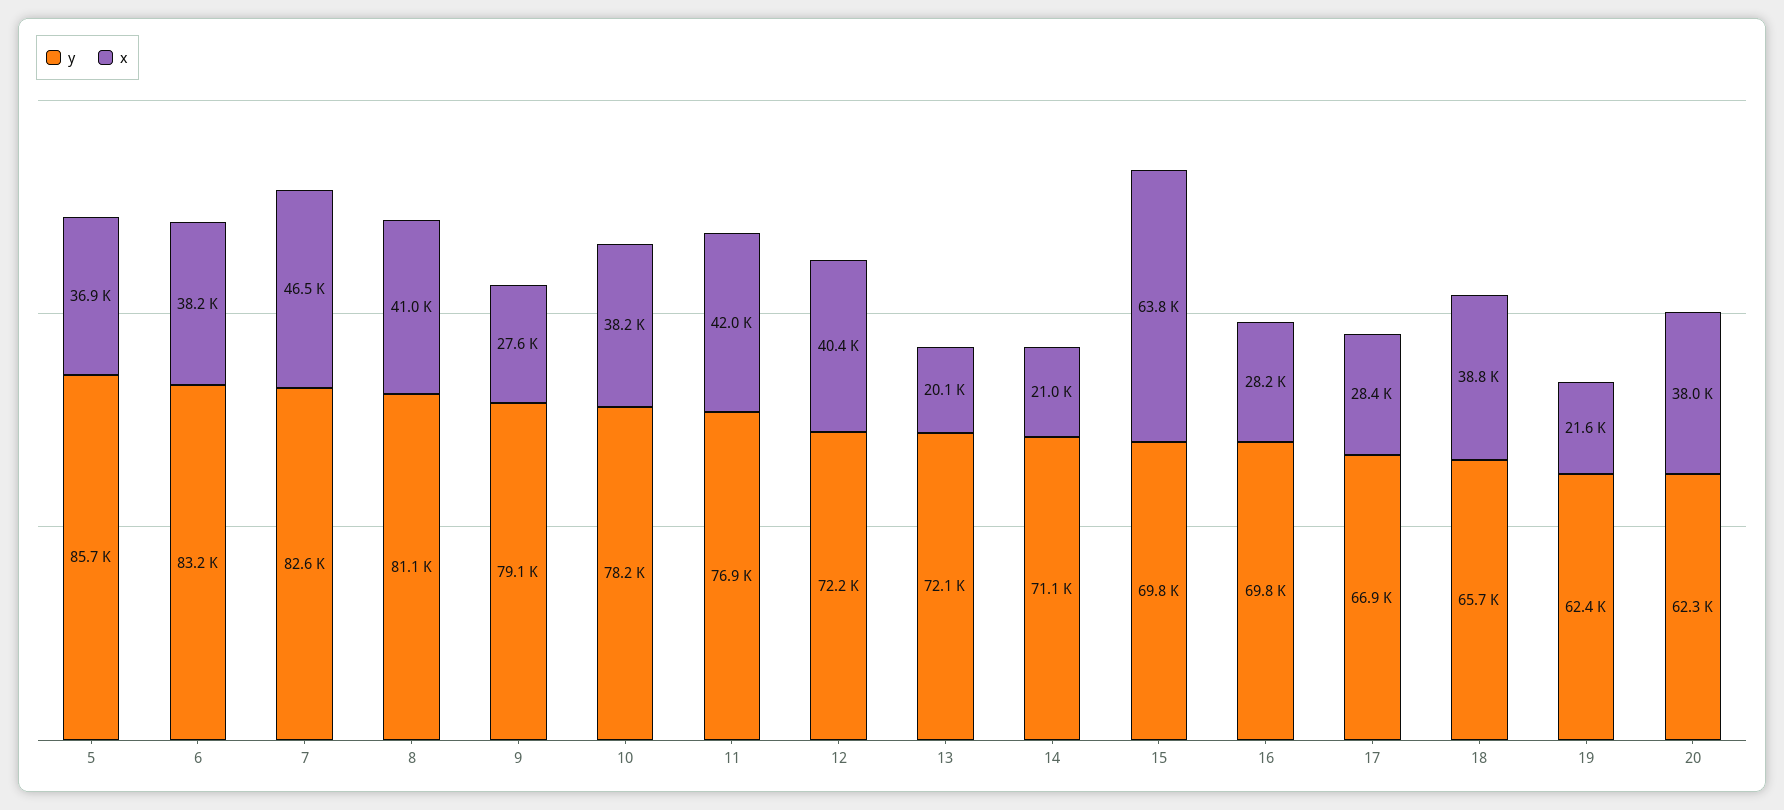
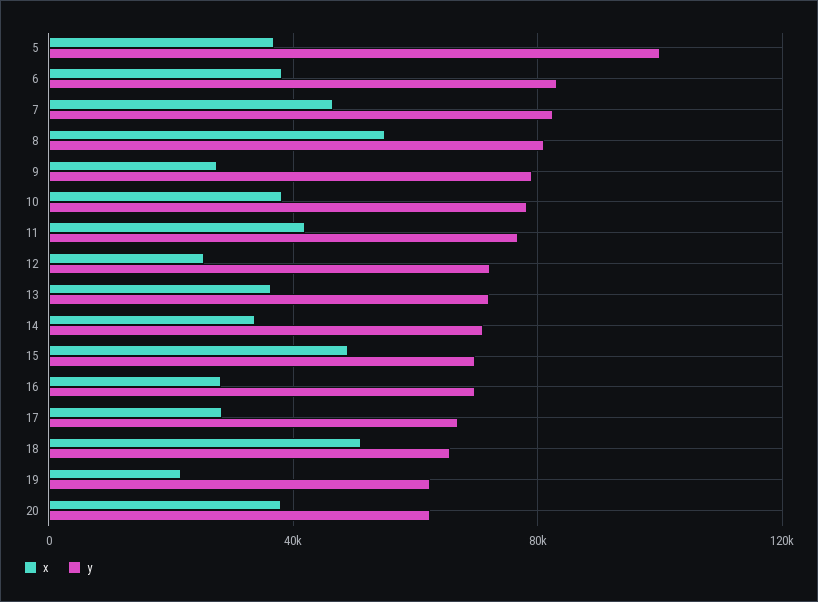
  {
    "y": {
-     "5": 85700,
+     "5": 100000,
      "6": 83200,
      "7": 82600,
      "8": 81100,
      "9": 79100,
      "10": 78200,
      "11": 76900,
      "12": 72200,
      "13": 72100,
      "14": 71100,
      "15": 69800,
      "16": 69800,
      "17": 66900,
      "18": 65700,
      "19": 62400,
      "20": 62300
    },
    "x": {
      "5": 36900,
      "6": 38200,
      "7": 46500,
-     "8": 41000,
+     "8": 55000,
      "9": 27600,
      "10": 38200,
      "11": 42000,
-     "12": 40400,
+     "12": 25000,
-     "13": 20100,
+     "13": 35000,
-     "14": 21000,
+     "14": 35000,
-     "15": 63800,
+     "15": 50000,
      "16": 28200,
      "17": 28400,
-     "18": 38800,
+     "18": 50000,
      "19": 21600,
      "20": 38000
    }
  }

